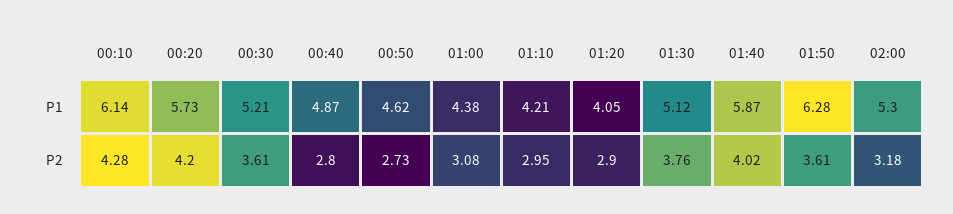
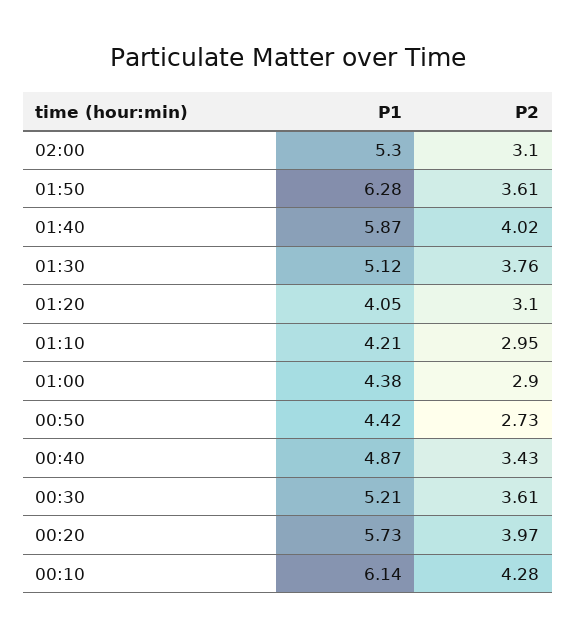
  {
    "00:10": {
      "P1": 6.14,
      "P2": 4.28
    },
    "00:20": {
      "P1": 5.73,
-     "P2": 4.2
+     "P2": 3.97
    },
    "00:30": {
      "P1": 5.21,
      "P2": 3.61
    },
    "00:40": {
      "P1": 4.87,
-     "P2": 2.8
+     "P2": 3.43
    },
    "00:50": {
-     "P1": 4.62,
+     "P1": 4.42,
      "P2": 2.73
    },
    "01:00": {
      "P1": 4.38,
-     "P2": 3.08
+     "P2": 2.9
    },
    "01:10": {
      "P1": 4.21,
      "P2": 2.95
    },
    "01:20": {
      "P1": 4.05,
-     "P2": 2.9
+     "P2": 3.1
    },
    "01:30": {
      "P1": 5.12,
      "P2": 3.76
    },
    "01:40": {
      "P1": 5.87,
      "P2": 4.02
    },
    "01:50": {
      "P1": 6.28,
      "P2": 3.61
    },
    "02:00": {
      "P1": 5.3,
-     "P2": 3.18
+     "P2": 3.1
    }
  }

